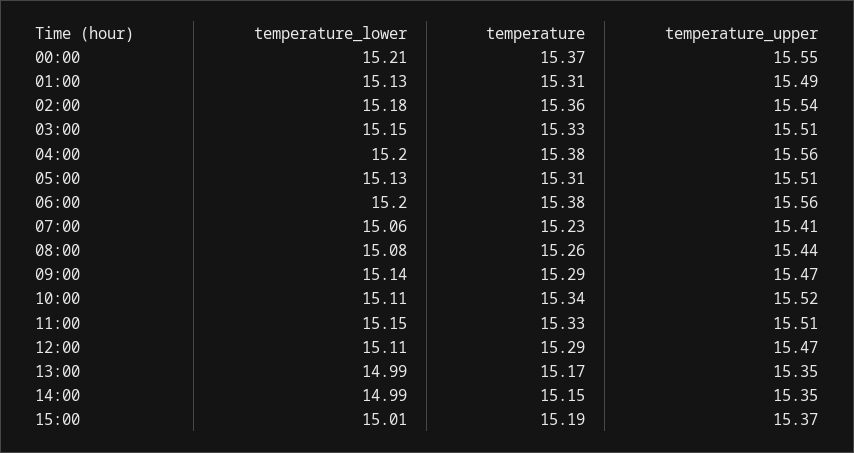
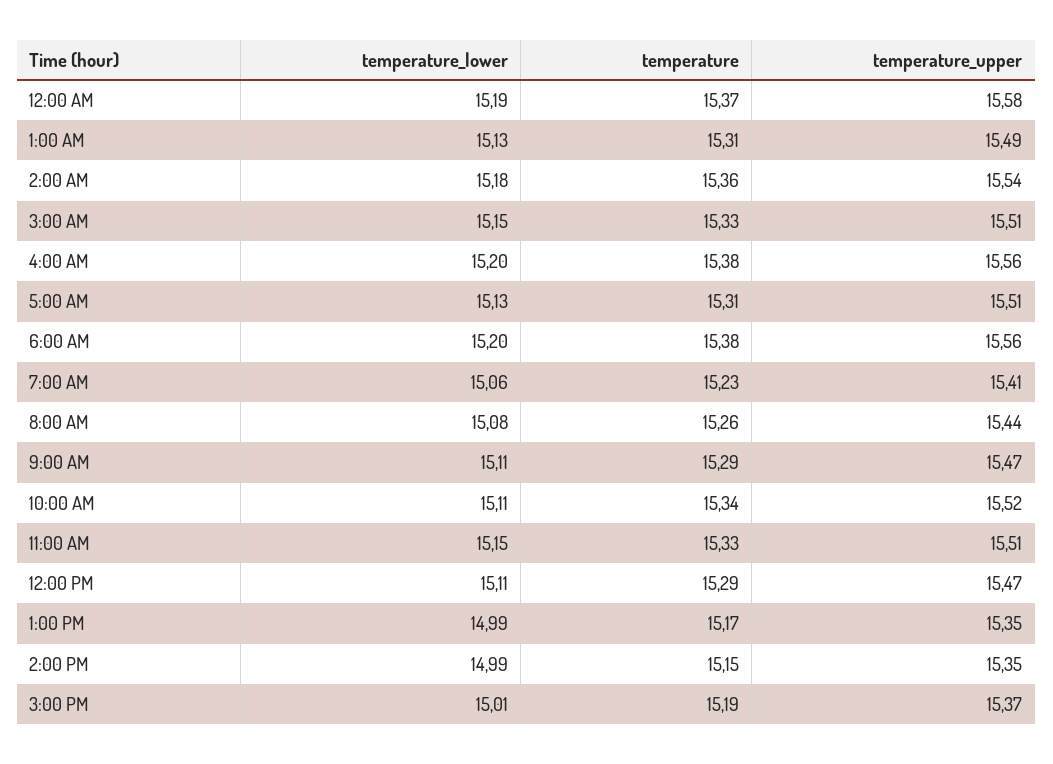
  {
    "temperature_lower": {
-     "00:00": 15.21,
+     "00:00": 15.19,
      "01:00": 15.13,
      "02:00": 15.18,
      "03:00": 15.15,
      "04:00": 15.2,
      "05:00": 15.13,
      "06:00": 15.2,
      "07:00": 15.06,
      "08:00": 15.08,
-     "09:00": 15.14,
+     "09:00": 15.11,
      "10:00": 15.11,
      "11:00": 15.15,
      "12:00": 15.11,
      "13:00": 14.99,
      "14:00": 14.99,
      "15:00": 15.01
    },
    "temperature": {
      "00:00": 15.37,
      "01:00": 15.31,
      "02:00": 15.36,
      "03:00": 15.33,
      "04:00": 15.38,
      "05:00": 15.31,
      "06:00": 15.38,
      "07:00": 15.23,
      "08:00": 15.26,
      "09:00": 15.29,
      "10:00": 15.34,
      "11:00": 15.33,
      "12:00": 15.29,
      "13:00": 15.17,
      "14:00": 15.15,
      "15:00": 15.19
    },
    "temperature_upper": {
-     "00:00": 15.55,
+     "00:00": 15.58,
      "01:00": 15.49,
      "02:00": 15.54,
      "03:00": 15.51,
      "04:00": 15.56,
      "05:00": 15.51,
      "06:00": 15.56,
      "07:00": 15.41,
      "08:00": 15.44,
      "09:00": 15.47,
      "10:00": 15.52,
      "11:00": 15.51,
      "12:00": 15.47,
      "13:00": 15.35,
      "14:00": 15.35,
      "15:00": 15.37
    }
  }

